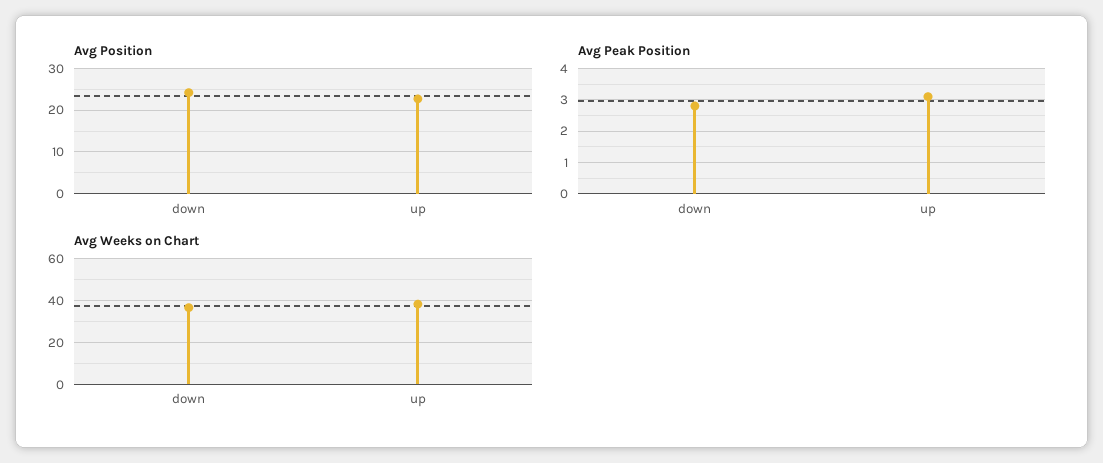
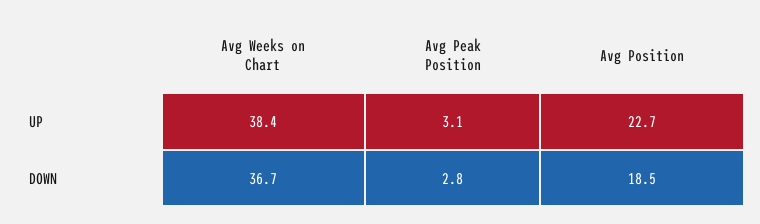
  {
    "Avg Position": {
-     "down": 24,
+     "down": 18.5,
      "up": 22.7
    },
    "Avg Peak Position": {
      "down": 2.8,
      "up": 3.1
    },
    "Avg Weeks on Chart": {
      "down": 36.7,
      "up": 38.4
    }
  }

